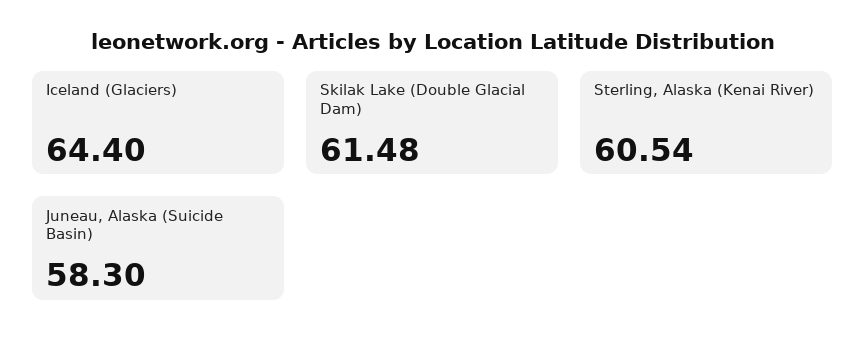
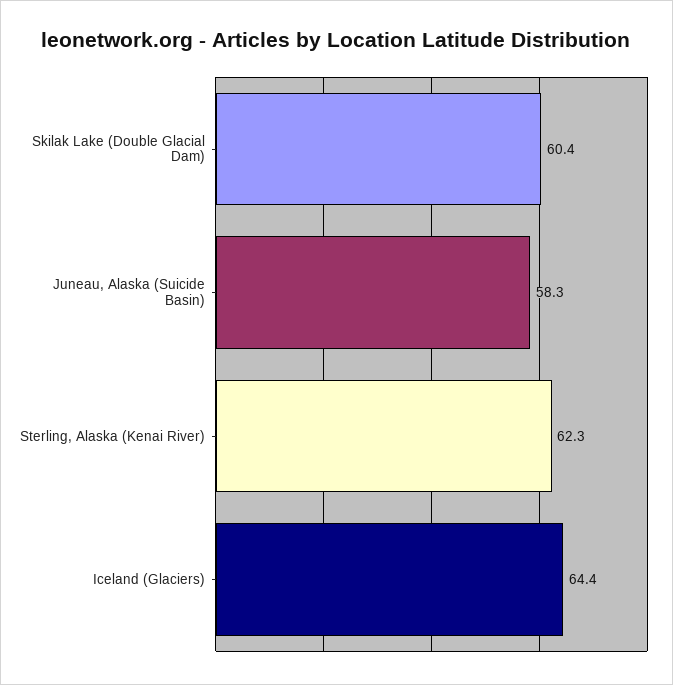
  {
    "Iceland (Glaciers)": 64.4,
-   "Skilak Lake (Double Glacial Dam)": 61.48,
+   "Skilak Lake (Double Glacial Dam)": 60.4,
-   "Sterling, Alaska (Kenai River)": 60.54,
+   "Sterling, Alaska (Kenai River)": 62.3,
    "Juneau, Alaska (Suicide Basin)": 58.3
  }

